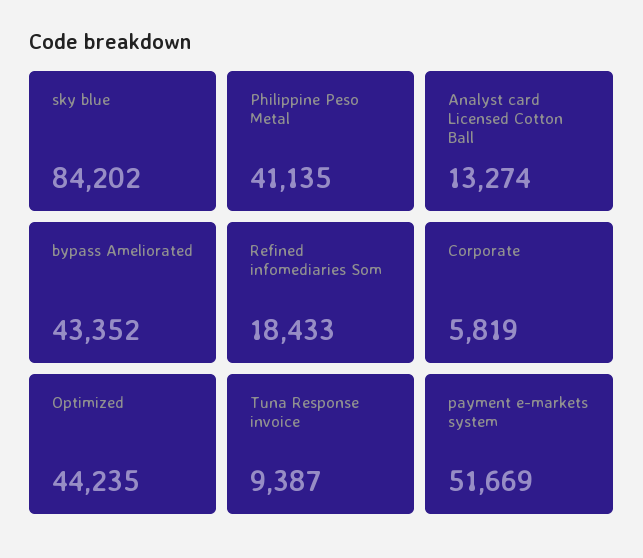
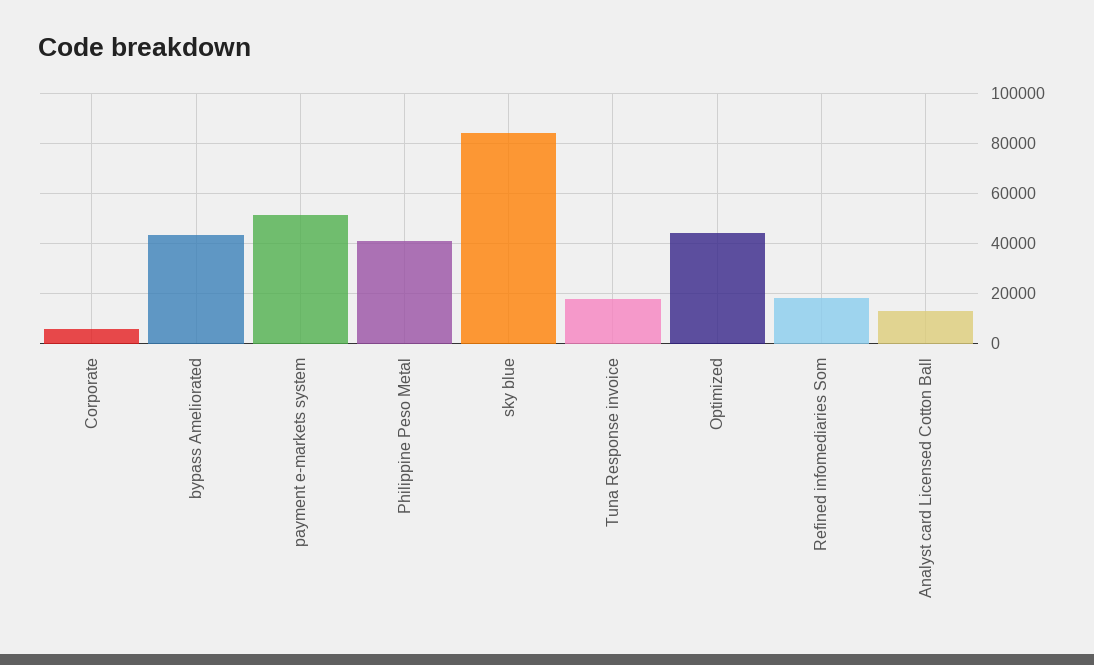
  {
    "sky blue": 84202,
    "Philippine Peso Metal": 41135,
    "Analyst card Licensed Cotton Ball": 13274,
    "bypass Ameliorated": 43352,
    "Refined infomediaries Som": 18433,
    "Corporate": 5819,
    "Optimized": 44235,
-   "Tuna Response invoice": 9387,
+   "Tuna Response invoice": 17500,
    "payment e-markets system": 51669
  }

